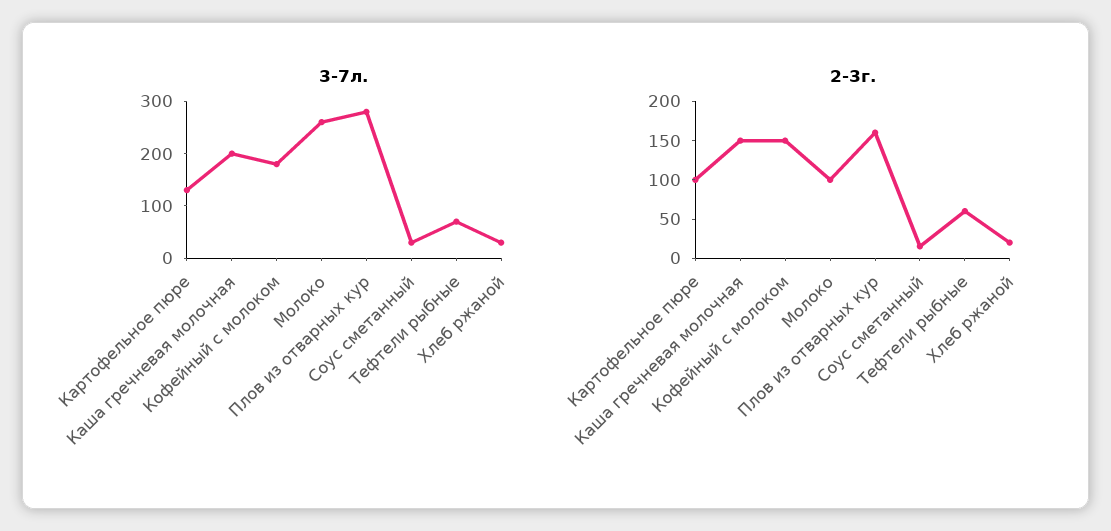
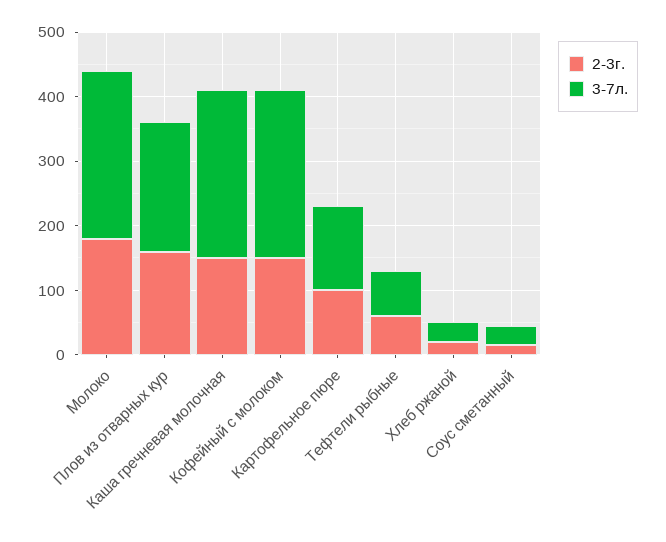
  {
    "3-7л.": {
      "Картофельное пюре": 140,
-     "Каша гречневая молочная": 200,
+     "Каша гречневая молочная": 260,
-     "Кофейный с молоком": 180,
+     "Кофейный с молоком": 260,
      "Молоко": 260,
-     "Плов из отварных кур": 280,
+     "Плов из отварных кур": 200,
      "Соус сметанный": 40,
      "Тефтели рыбные": 80,
      "Хлеб ржаной": 40
    },
    "2-3г.": {
      "Картофельное пюре": 100,
      "Каша гречневая молочная": 160,
      "Кофейный с молоком": 160,
-     "Молоко": 100,
+     "Молоко": 180,
      "Плов из отварных кур": 160,
      "Соус сметанный": 20,
      "Тефтели рыбные": 60,
      "Хлеб ржаной": 20
    }
  }

